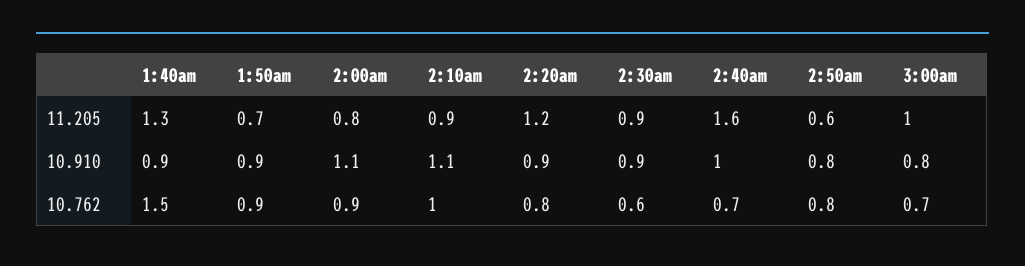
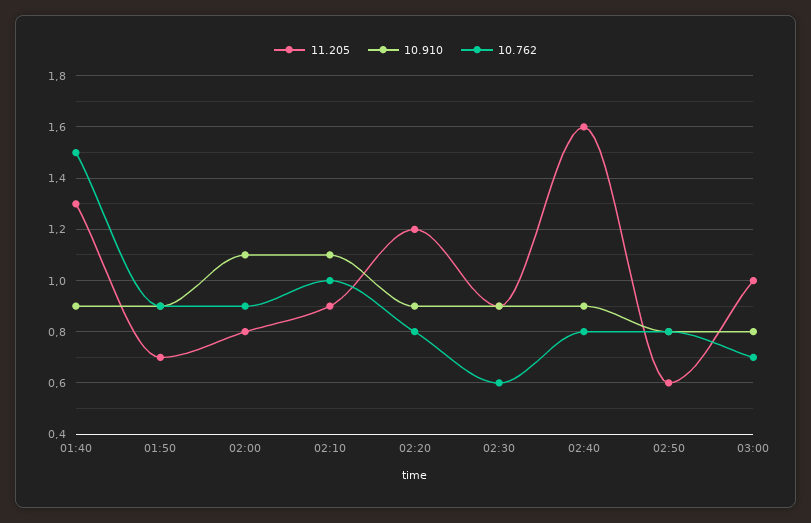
  {
    "11.205": {
      "1:40am": 1.3,
      "1:50am": 0.7,
      "2:00am": 0.8,
      "2:10am": 0.9,
      "2:20am": 1.2,
      "2:30am": 0.9,
      "2:40am": 1.6,
      "2:50am": 0.6,
      "3:00am": 1
    },
    "10.910": {
      "1:40am": 0.9,
      "1:50am": 0.9,
      "2:00am": 1.1,
      "2:10am": 1.1,
      "2:20am": 0.9,
      "2:30am": 0.9,
-     "2:40am": 1,
+     "2:40am": 0.9,
      "2:50am": 0.8,
      "3:00am": 0.8
    },
    "10.762": {
      "1:40am": 1.5,
      "1:50am": 0.9,
      "2:00am": 0.9,
      "2:10am": 1,
      "2:20am": 0.8,
      "2:30am": 0.6,
-     "2:40am": 0.7,
+     "2:40am": 0.8,
      "2:50am": 0.8,
      "3:00am": 0.7
    }
  }

